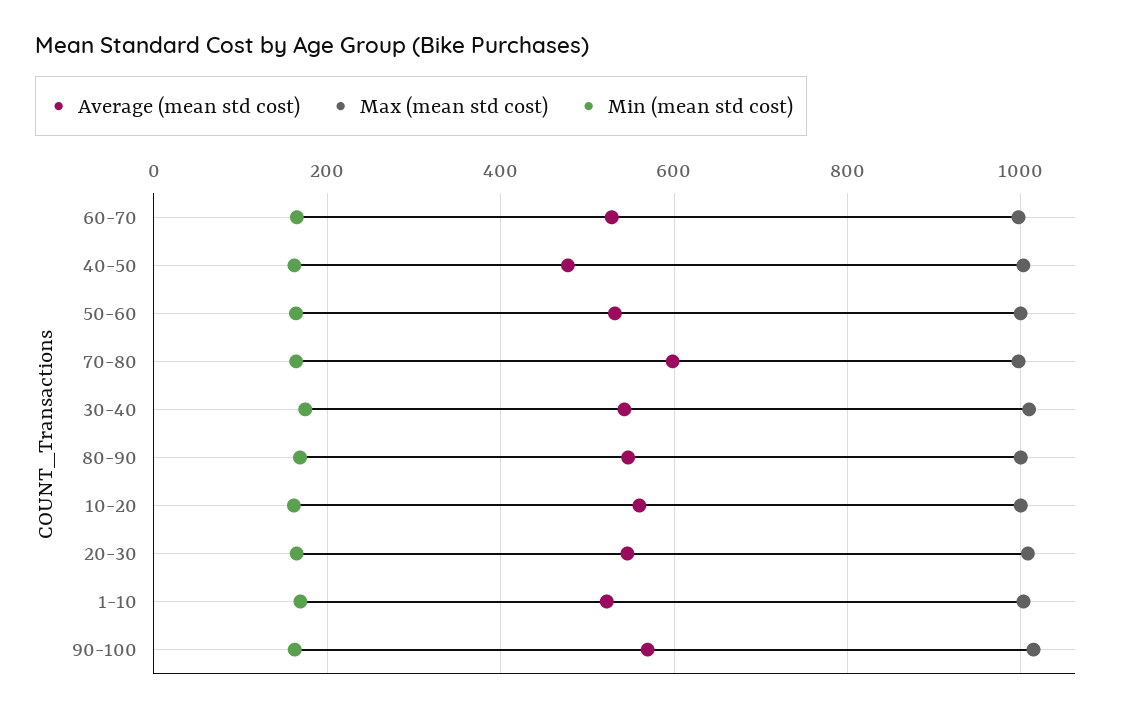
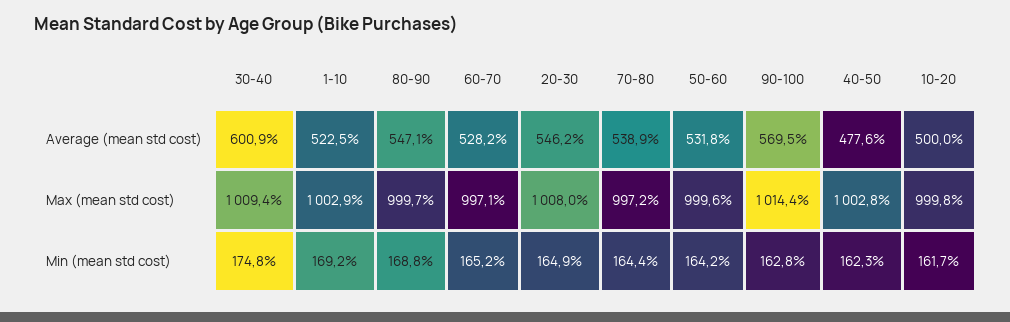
  {
    "Average (mean std cost)": {
      "60-70": 528.2,
      "40-50": 477.6,
      "50-60": 531.8,
-     "70-80": 600,
+     "70-80": 538.9,
-     "30-40": 540,
+     "30-40": 600.9,
      "80-90": 547.1,
-     "10-20": 560,
+     "10-20": 500,
      "20-30": 546.2,
      "1-10": 522.5,
      "90-100": 569.5
    },
    "Max (mean std cost)": {
      "60-70": 997.1,
      "40-50": 1002.8,
      "50-60": 999.6,
      "70-80": 997.2,
      "30-40": 1009.4,
      "80-90": 999.7,
      "10-20": 999.8,
      "20-30": 1008,
      "1-10": 1002.9,
      "90-100": 1014.4
    },
    "Min (mean std cost)": {
      "60-70": 165.2,
      "40-50": 162.3,
      "50-60": 164.2,
      "70-80": 164.4,
      "30-40": 174.8,
      "80-90": 168.8,
      "10-20": 161.7,
      "20-30": 164.9,
      "1-10": 169.2,
      "90-100": 162.8
    }
  }

